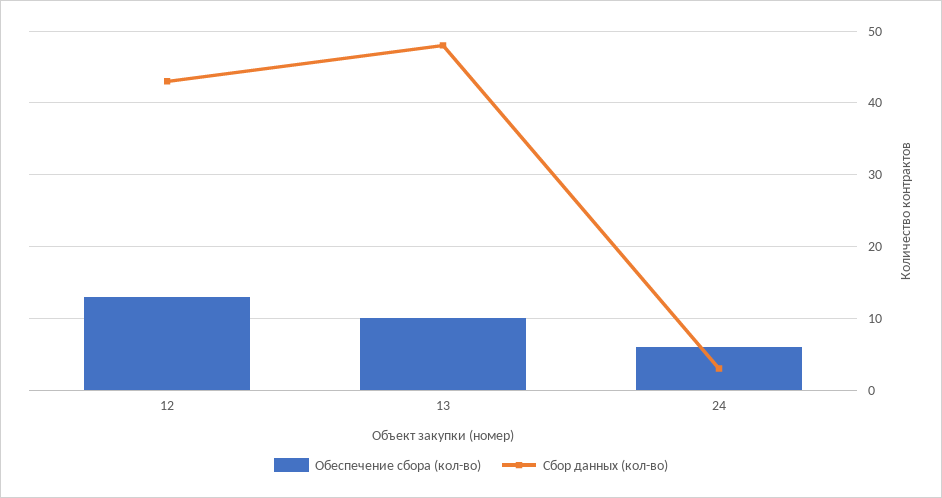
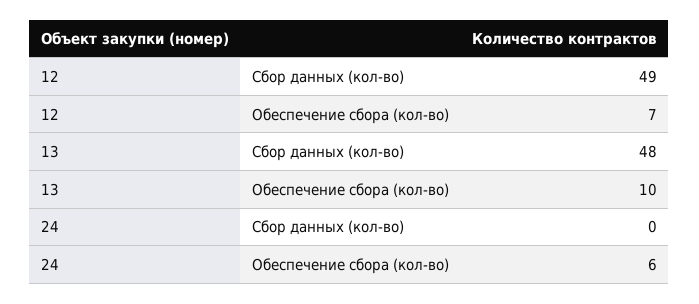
  {
    "Обеспечение сбора (кол-во)": {
-     "12": 13,
+     "12": 7,
      "13": 10,
      "24": 6
    },
    "Сбор данных (кол-во)": {
-     "12": 43,
+     "12": 49,
      "13": 48,
-     "24": 3
+     "24": 0
    }
  }

